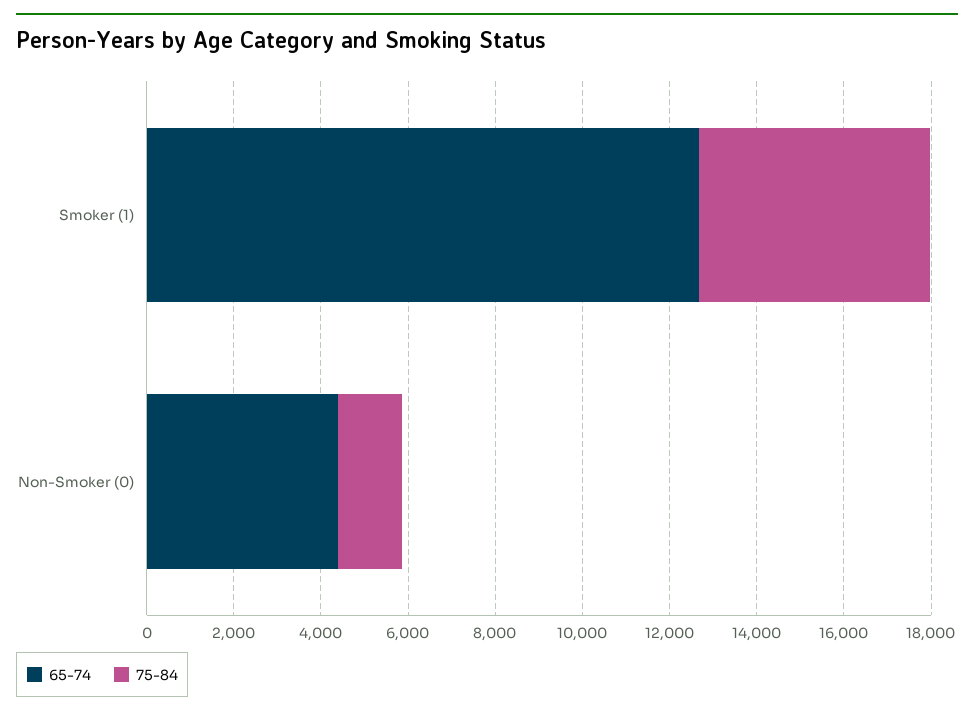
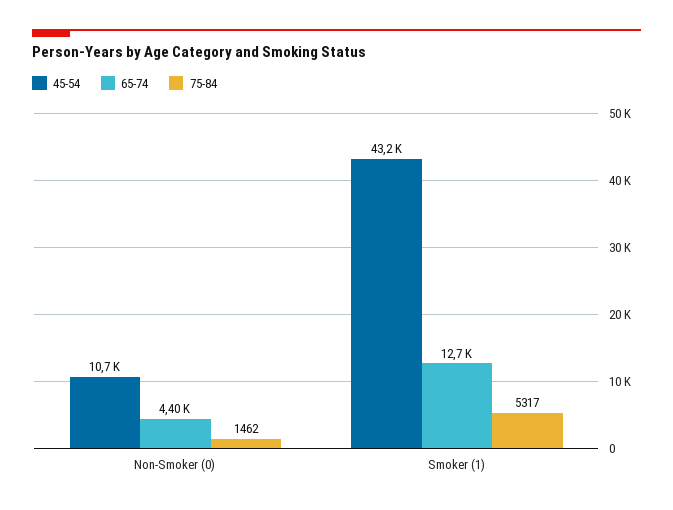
  {
    "65-74": {
      "Smoker (1)": 12700,
      "Non-Smoker (0)": 4400
    },
    "75-84": {
      "Smoker (1)": 5317,
      "Non-Smoker (0)": 1462
-   }
+   },
+   "45-54": {
+     "Non-Smoker (0)": 10700,
+     "Smoker (1)": 43200
+   }
  }

